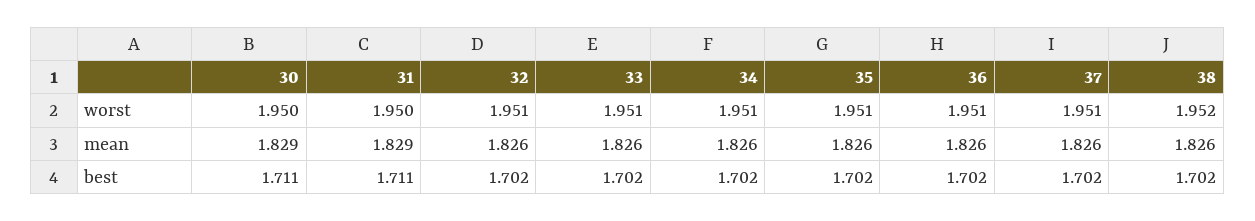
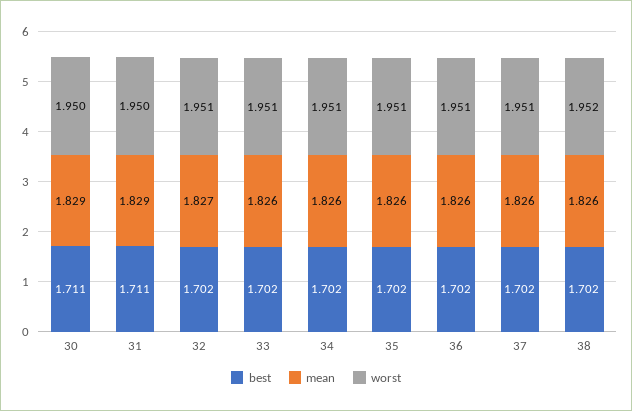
  {
    "worst": {
      "30": 1.95,
      "31": 1.95,
      "32": 1.951,
      "33": 1.951,
      "34": 1.951,
      "35": 1.951,
      "36": 1.951,
      "37": 1.951,
      "38": 1.952
    },
    "mean": {
      "30": 1.829,
      "31": 1.829,
-     "32": 1.826,
+     "32": 1.827,
      "33": 1.826,
      "34": 1.826,
      "35": 1.826,
      "36": 1.826,
      "37": 1.826,
      "38": 1.826
    },
    "best": {
      "30": 1.711,
      "31": 1.711,
      "32": 1.702,
      "33": 1.702,
      "34": 1.702,
      "35": 1.702,
      "36": 1.702,
      "37": 1.702,
      "38": 1.702
    }
  }

